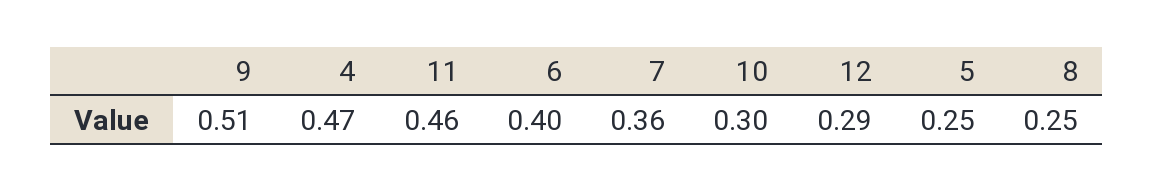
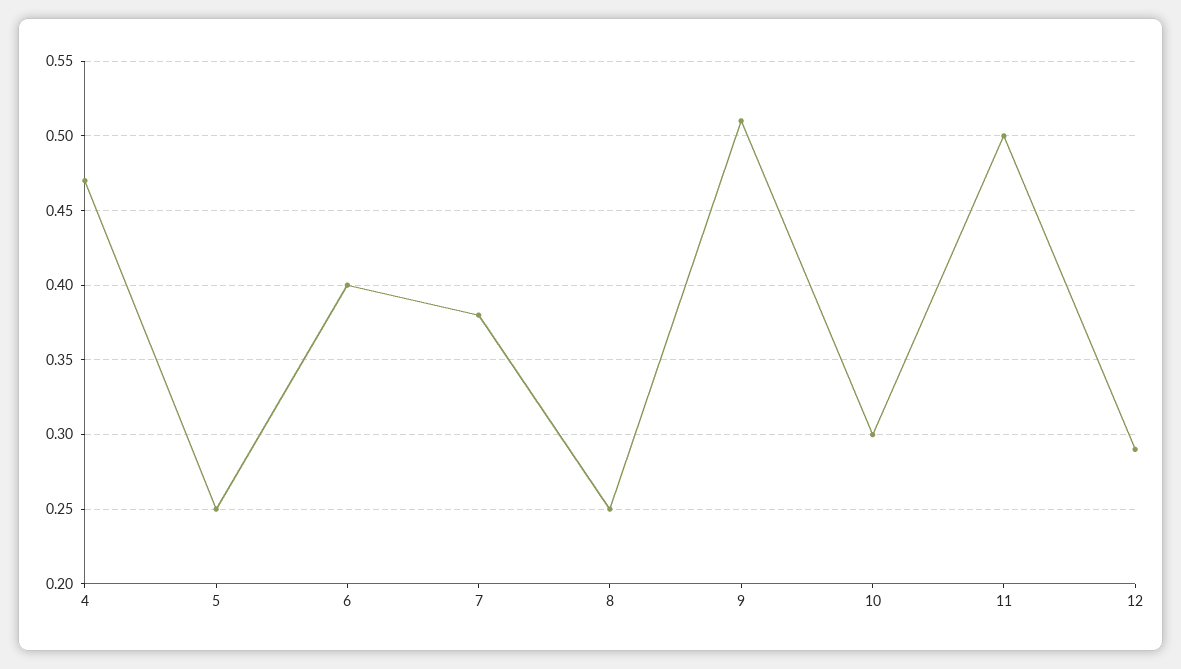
  {
    "9": 0.51,
    "4": 0.47,
-   "11": 0.46,
+   "11": 0.5,
    "6": 0.4,
-   "7": 0.36,
+   "7": 0.38,
    "10": 0.3,
    "12": 0.29,
    "5": 0.25,
    "8": 0.25
  }

